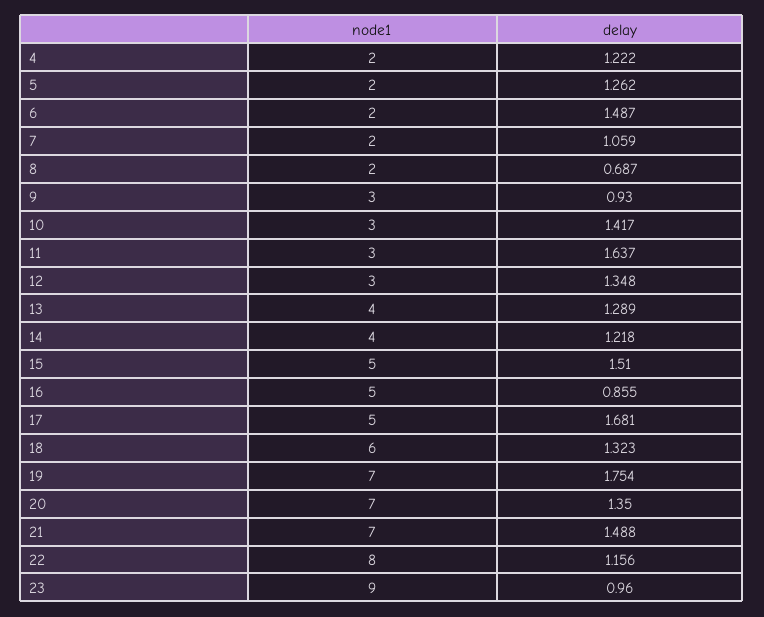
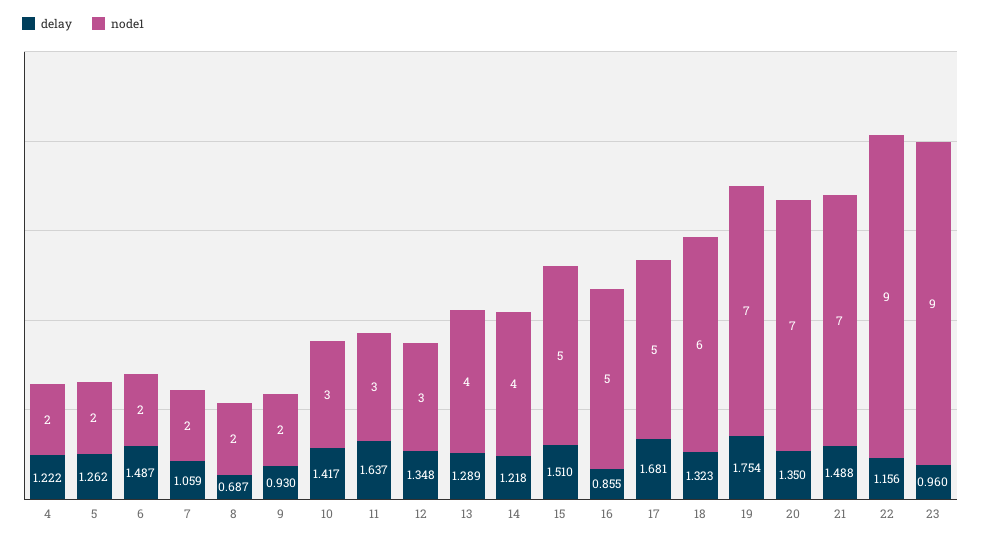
  {
    "node1": {
      "4": 2,
      "5": 2,
      "6": 2,
      "7": 2,
      "8": 2,
-     "9": 3,
+     "9": 2,
      "10": 3,
      "11": 3,
      "12": 3,
      "13": 4,
      "14": 4,
      "15": 5,
      "16": 5,
      "17": 5,
      "18": 6,
      "19": 7,
      "20": 7,
      "21": 7,
-     "22": 8,
+     "22": 9,
      "23": 9
    },
    "delay": {
      "4": 1.222,
      "5": 1.262,
      "6": 1.487,
      "7": 1.059,
      "8": 0.687,
      "9": 0.93,
      "10": 1.417,
      "11": 1.637,
      "12": 1.348,
      "13": 1.289,
      "14": 1.218,
      "15": 1.51,
      "16": 0.855,
      "17": 1.681,
      "18": 1.323,
      "19": 1.754,
      "20": 1.35,
      "21": 1.488,
      "22": 1.156,
      "23": 0.96
    }
  }

